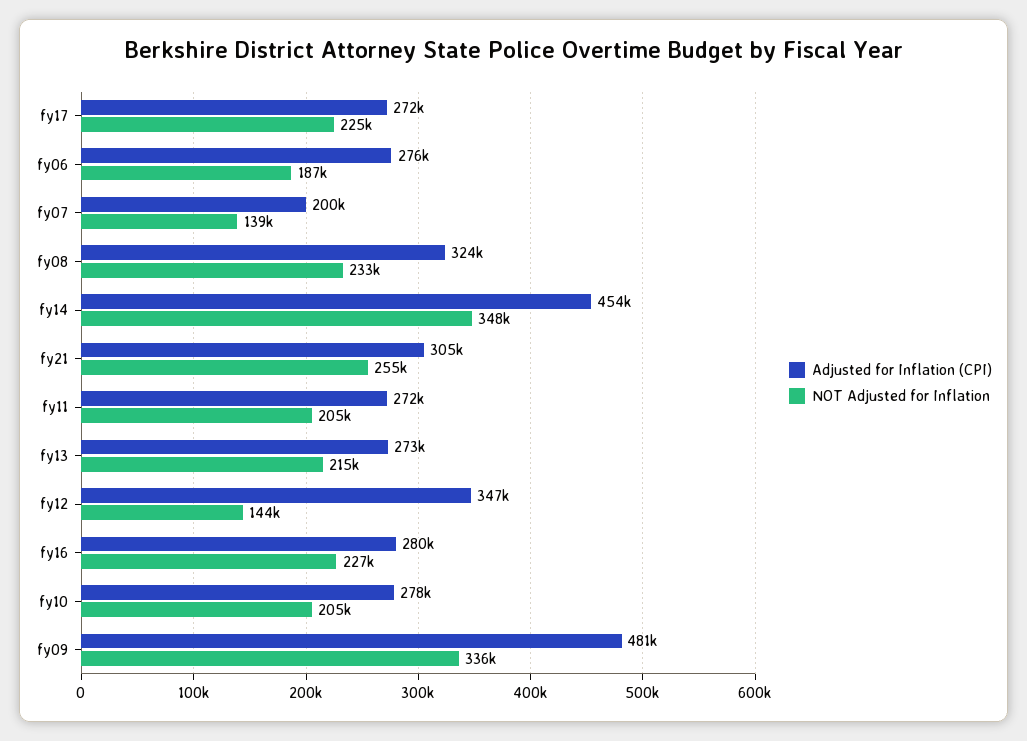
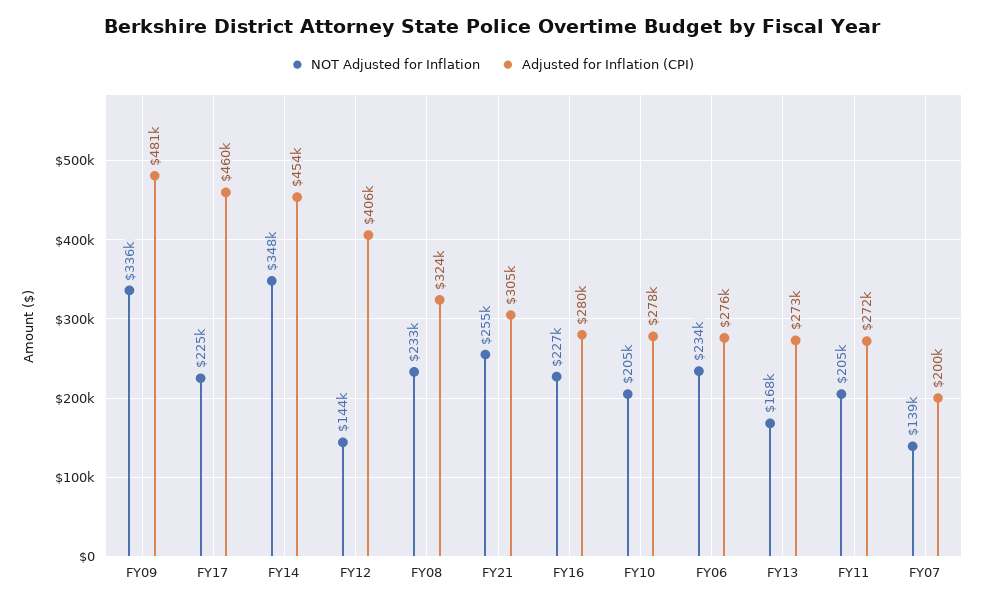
  {
    "Adjusted for Inflation (CPI)": {
-     "fy17": 272000,
+     "fy17": 460000,
      "fy06": 276000,
      "fy07": 200000,
      "fy08": 324000,
      "fy14": 454000,
      "fy21": 305000,
      "fy11": 272000,
      "fy13": 273000,
-     "fy12": 347000,
+     "fy12": 406000,
      "fy16": 280000,
      "fy10": 278000,
      "fy09": 481000
    },
    "NOT Adjusted for Inflation": {
      "fy17": 225000,
-     "fy06": 187000,
+     "fy06": 234000,
      "fy07": 139000,
      "fy08": 233000,
      "fy14": 348000,
      "fy21": 255000,
      "fy11": 205000,
-     "fy13": 215000,
+     "fy13": 168000,
      "fy12": 144000,
      "fy16": 227000,
      "fy10": 205000,
      "fy09": 336000
    }
  }

